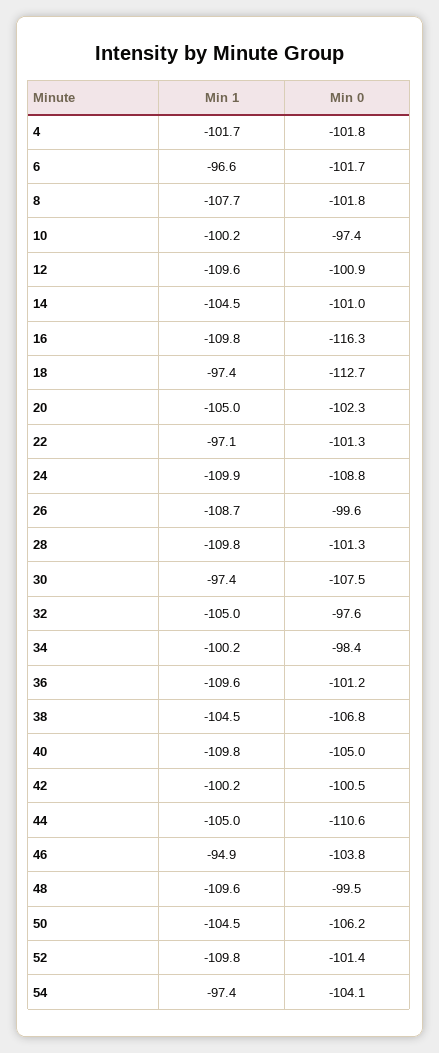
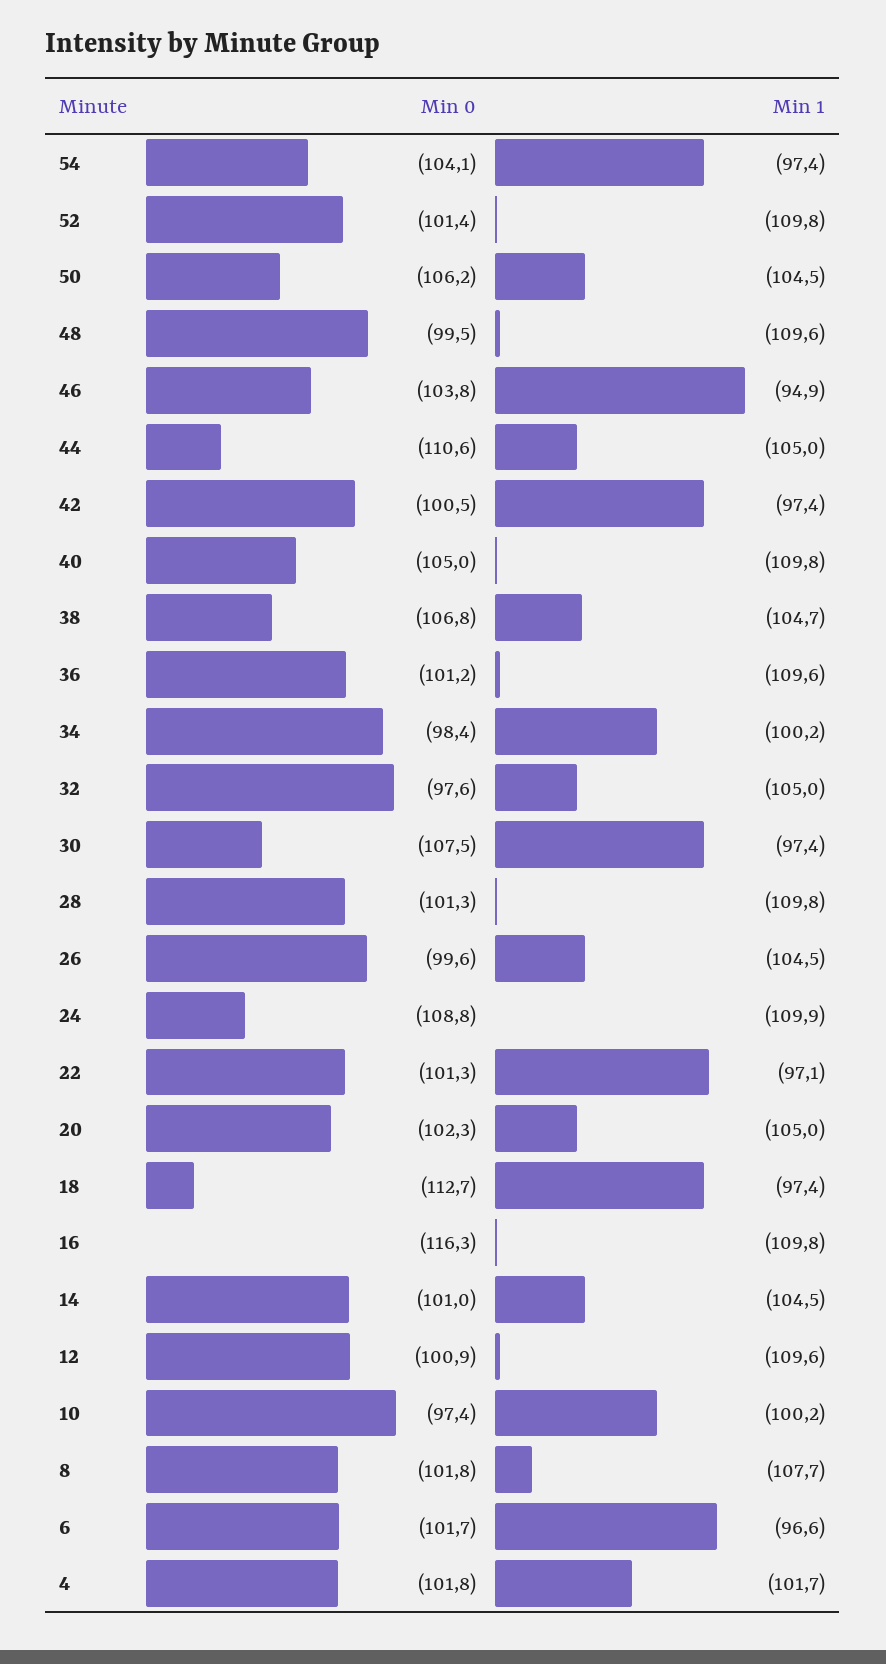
  {
    "Min 1": {
      "4": -101.7,
      "6": -96.6,
      "8": -107.7,
      "10": -100.2,
      "12": -109.6,
      "14": -104.5,
      "16": -109.8,
      "18": -97.4,
      "20": -105,
      "22": -97.1,
      "24": -109.9,
-     "26": -108.7,
+     "26": -104.5,
      "28": -109.8,
      "30": -97.4,
      "32": -105,
      "34": -100.2,
      "36": -109.6,
-     "38": -104.5,
+     "38": -104.7,
      "40": -109.8,
-     "42": -100.2,
+     "42": -97.4,
      "44": -105,
      "46": -94.9,
      "48": -109.6,
      "50": -104.5,
      "52": -109.8,
      "54": -97.4
    },
    "Min 0": {
      "4": -101.8,
      "6": -101.7,
      "8": -101.8,
      "10": -97.4,
      "12": -100.9,
      "14": -101,
      "16": -116.3,
      "18": -112.7,
      "20": -102.3,
      "22": -101.3,
      "24": -108.8,
      "26": -99.6,
      "28": -101.3,
      "30": -107.5,
      "32": -97.6,
      "34": -98.4,
      "36": -101.2,
      "38": -106.8,
      "40": -105,
      "42": -100.5,
      "44": -110.6,
      "46": -103.8,
      "48": -99.5,
      "50": -106.2,
      "52": -101.4,
      "54": -104.1
    }
  }

